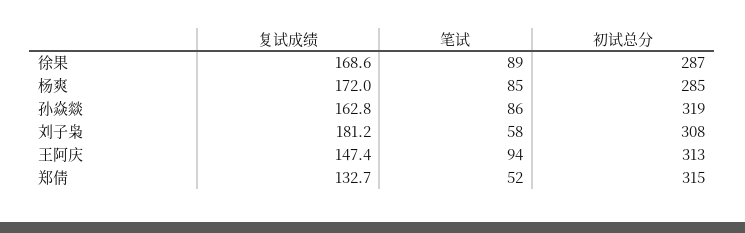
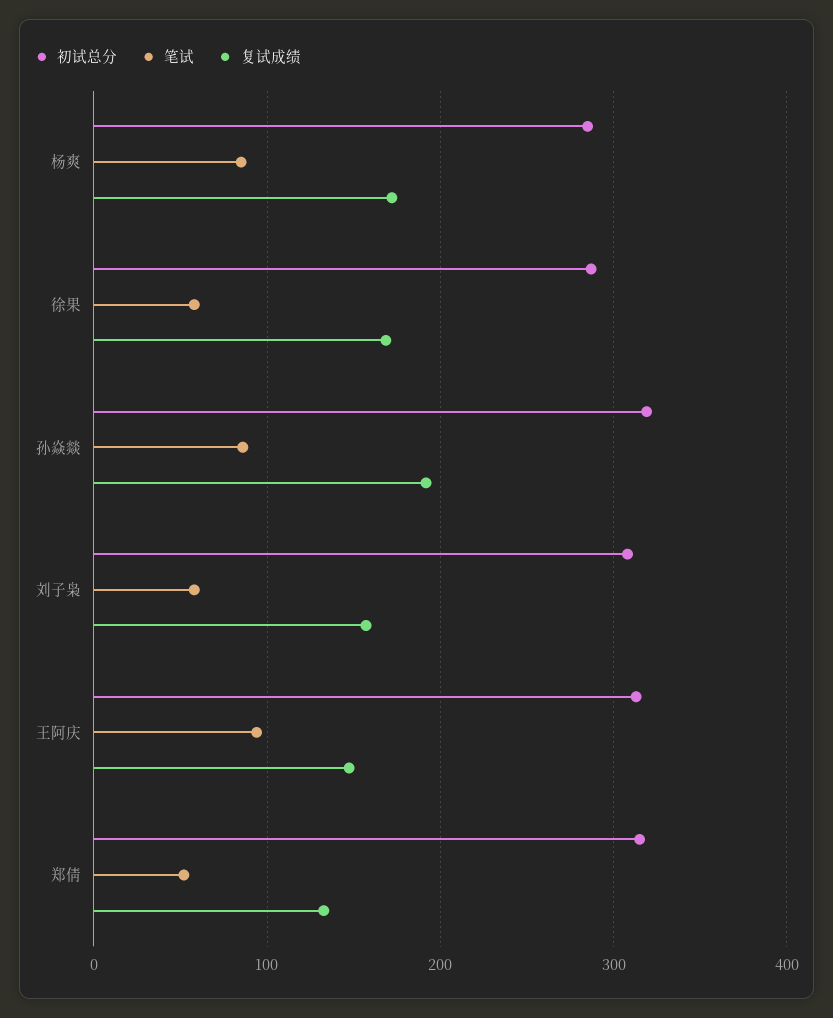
  {
    "复试成绩": {
      "徐果": 168.6,
      "杨爽": 172,
-     "孙焱燚": 162.8,
+     "孙焱燚": 190,
-     "刘子枭": 181.2,
+     "刘子枭": 160,
      "王阿庆": 147.4,
      "郑倩": 132.7
    },
    "笔试": {
-     "徐果": 89,
+     "徐果": 60,
      "杨爽": 85,
      "孙焱燚": 86,
      "刘子枭": 58,
      "王阿庆": 94,
      "郑倩": 52
    },
    "初试总分": {
      "徐果": 287,
      "杨爽": 285,
      "孙焱燚": 319,
      "刘子枭": 308,
      "王阿庆": 313,
      "郑倩": 315
    }
  }

